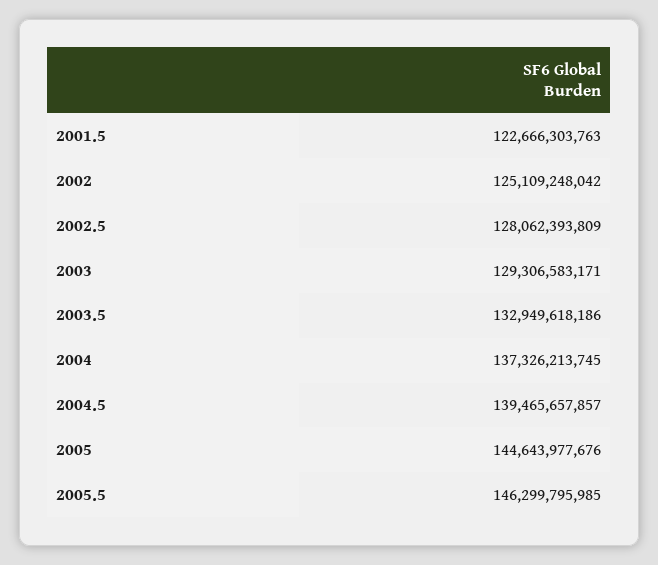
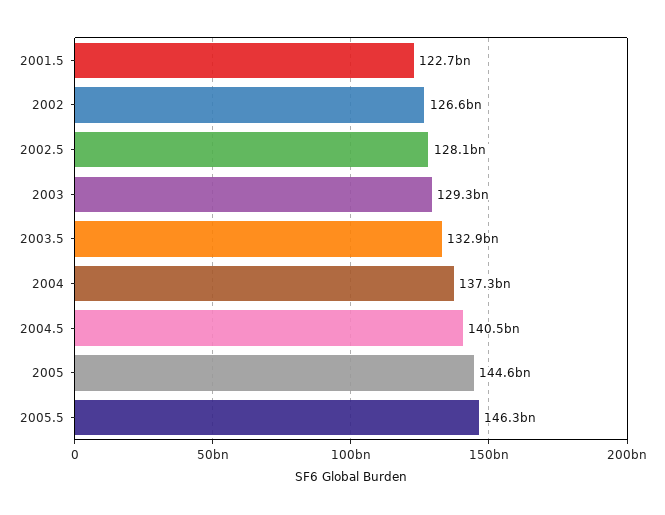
  {
    "2001.5": 122666303763,
-   "2002": 125109248042,
+   "2002": 126600000000,
    "2002.5": 128062393809,
    "2003": 129306583171,
    "2003.5": 132949618186,
    "2004": 137326213745,
-   "2004.5": 139465657857,
+   "2004.5": 140500000000,
    "2005": 144643977676,
    "2005.5": 146299795985
  }

